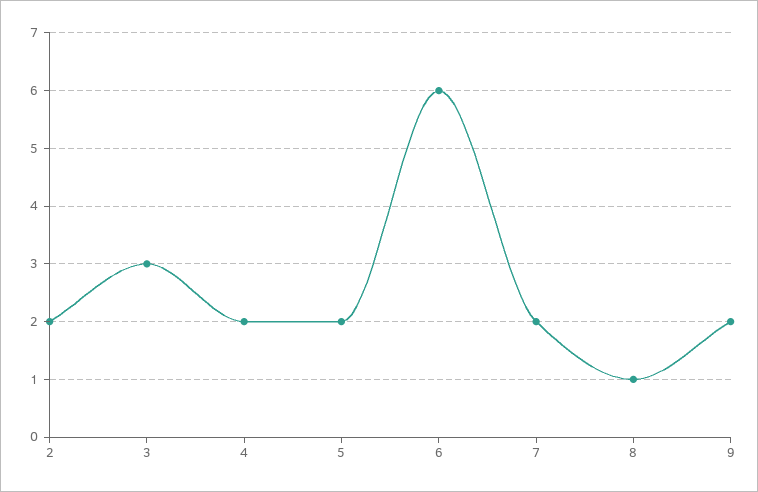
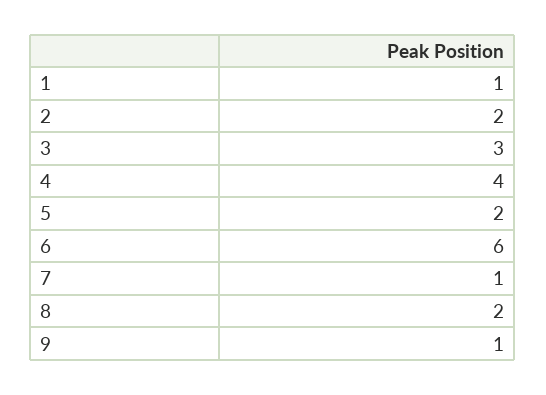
  {
    "2": 2,
    "3": 3,
-   "4": 2,
+   "4": 4,
    "5": 2,
    "6": 6,
-   "7": 2,
+   "7": 1,
-   "8": 1,
+   "8": 2,
-   "9": 2
+   "9": 1,
+   "1": 1
  }

